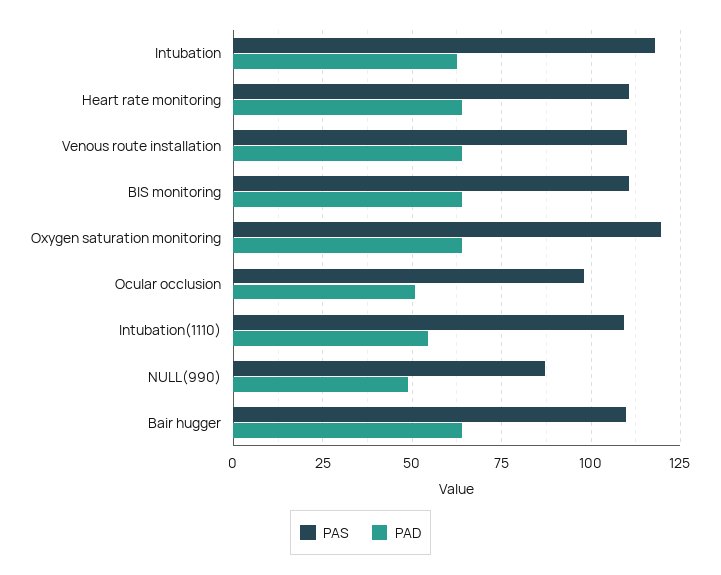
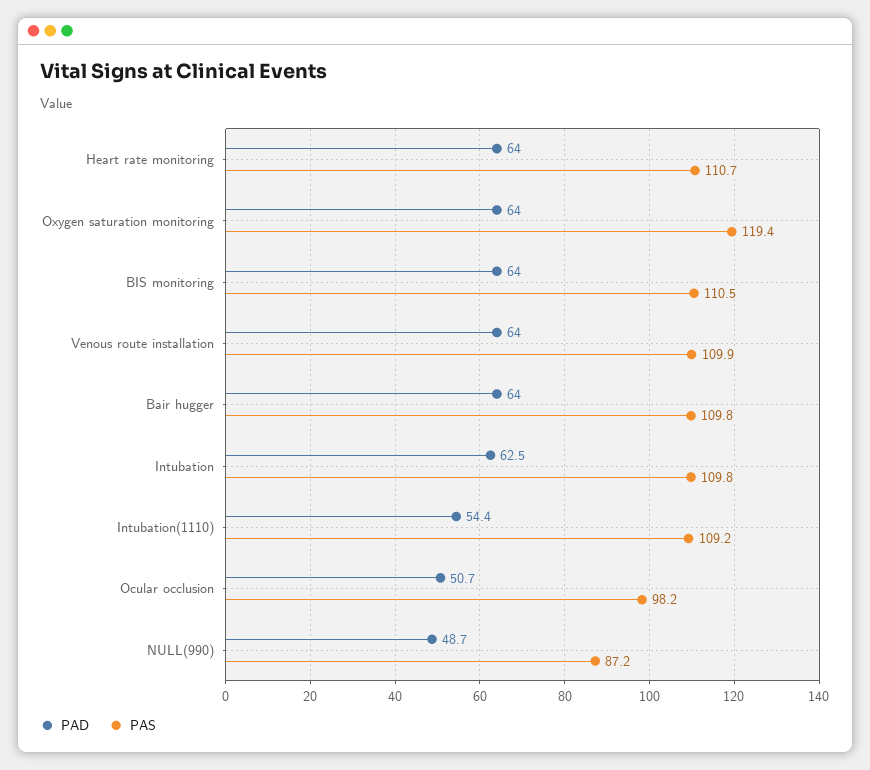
  {
    "PAS": {
-     "Intubation": 117.5,
+     "Intubation": 109.8,
      "Heart rate monitoring": 110.7,
      "Venous route installation": 109.9,
      "BIS monitoring": 110.5,
      "Oxygen saturation monitoring": 119.4,
      "Ocular occlusion": 98.2,
      "Intubation(1110)": 109.2,
      "NULL(990)": 87.2,
      "Bair hugger": 109.8
    },
    "PAD": {
      "Intubation": 62.5,
      "Heart rate monitoring": 64,
      "Venous route installation": 64,
      "BIS monitoring": 64,
      "Oxygen saturation monitoring": 64,
      "Ocular occlusion": 50.7,
      "Intubation(1110)": 54.4,
      "NULL(990)": 48.7,
      "Bair hugger": 64
    }
  }

